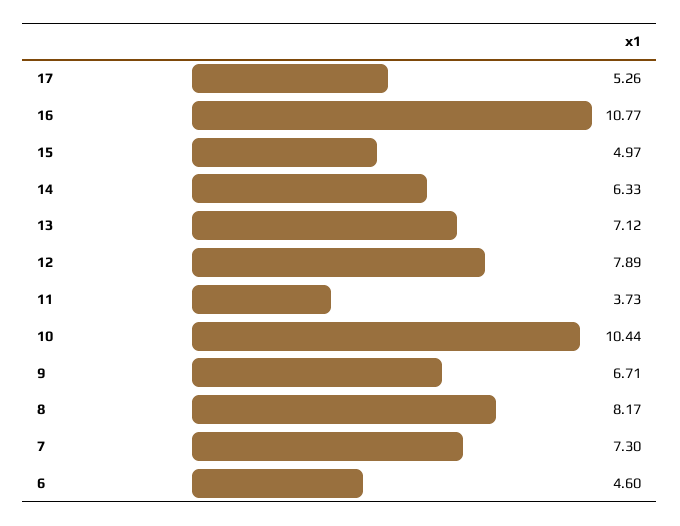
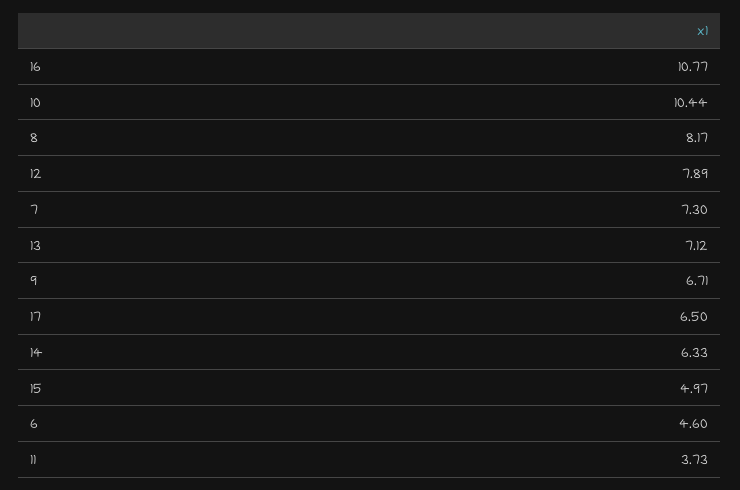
  {
-   "17": 5.26,
+   "17": 6.5,
    "16": 10.77,
    "15": 4.97,
    "14": 6.33,
    "13": 7.12,
    "12": 7.89,
    "11": 3.73,
    "10": 10.44,
    "9": 6.71,
    "8": 8.17,
    "7": 7.3,
    "6": 4.6
  }

